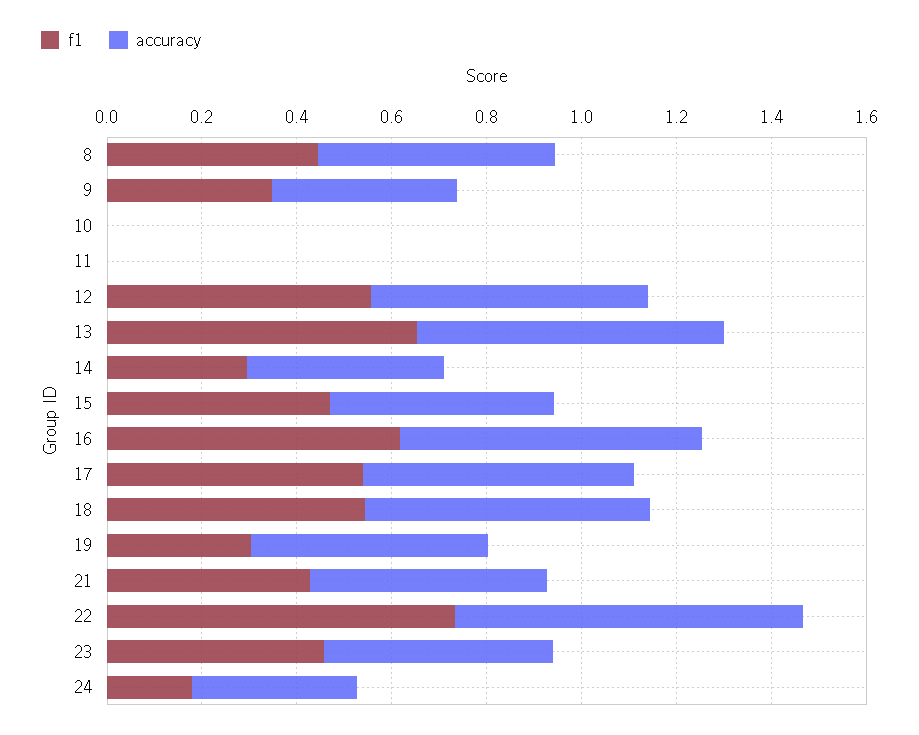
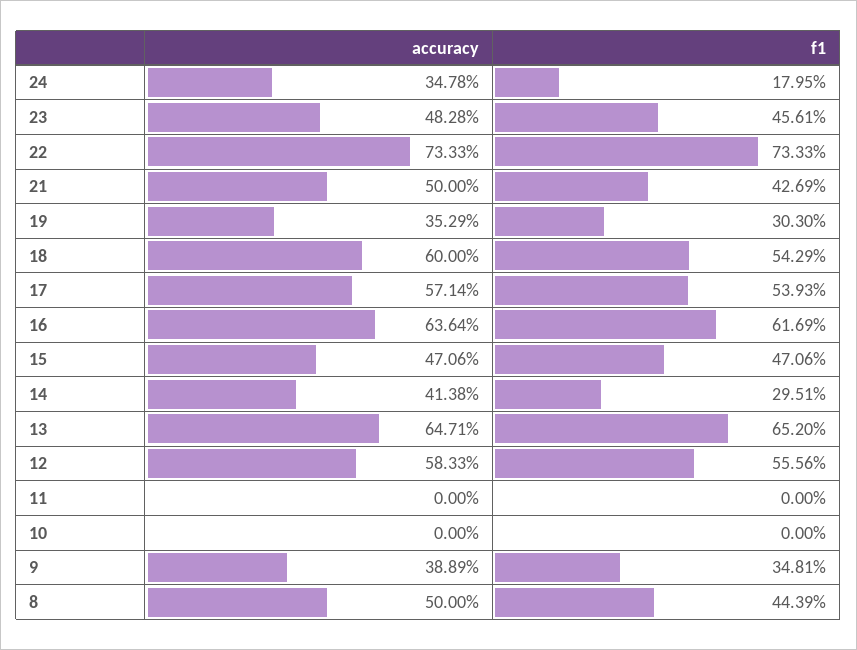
  {
    "f1": {
      "8": 0.4439,
      "9": 0.3481,
      "10": 0,
      "11": 0,
      "12": 0.5556,
      "13": 0.652,
      "14": 0.2951,
      "15": 0.4706,
      "16": 0.6169,
      "17": 0.5393,
      "18": 0.5429,
      "19": 0.303,
      "21": 0.4269,
      "22": 0.7333,
      "23": 0.4561,
      "24": 0.1795
    },
    "accuracy": {
      "8": 0.5,
      "9": 0.3889,
      "10": 0,
      "11": 0,
      "12": 0.5833,
      "13": 0.6471,
      "14": 0.4138,
      "15": 0.4706,
      "16": 0.6364,
      "17": 0.5714,
      "18": 0.6,
-     "19": 0.5,
+     "19": 0.3529,
      "21": 0.5,
      "22": 0.7333,
      "23": 0.4828,
      "24": 0.3478
    }
  }

